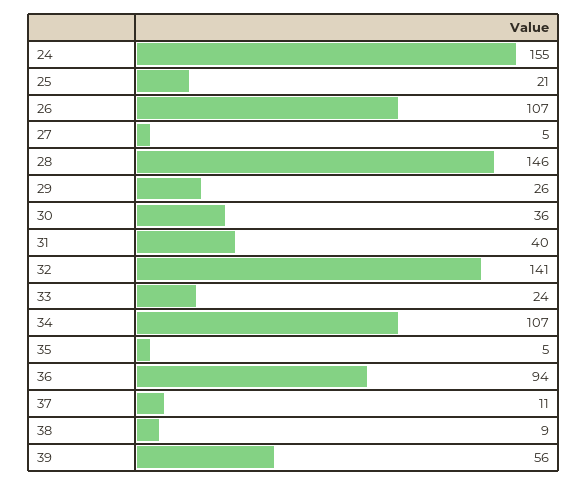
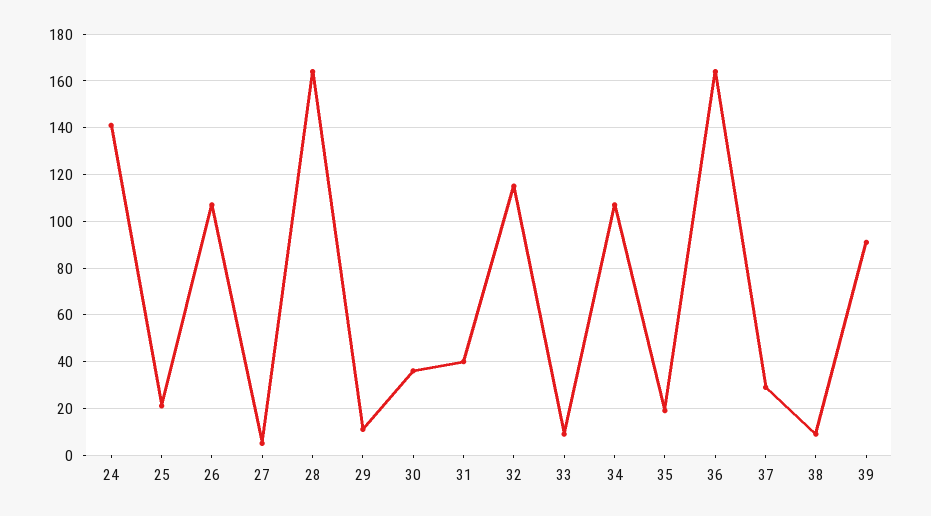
  {
-   "24": 155,
+   "24": 140,
    "25": 21,
    "26": 107,
    "27": 5,
-   "28": 146,
+   "28": 165,
-   "29": 26,
+   "29": 10,
    "30": 36,
    "31": 40,
-   "32": 141,
+   "32": 115,
-   "33": 24,
+   "33": 10,
    "34": 107,
-   "35": 5,
+   "35": 20,
-   "36": 94,
+   "36": 165,
-   "37": 11,
+   "37": 30,
    "38": 9,
-   "39": 56
+   "39": 90
  }

